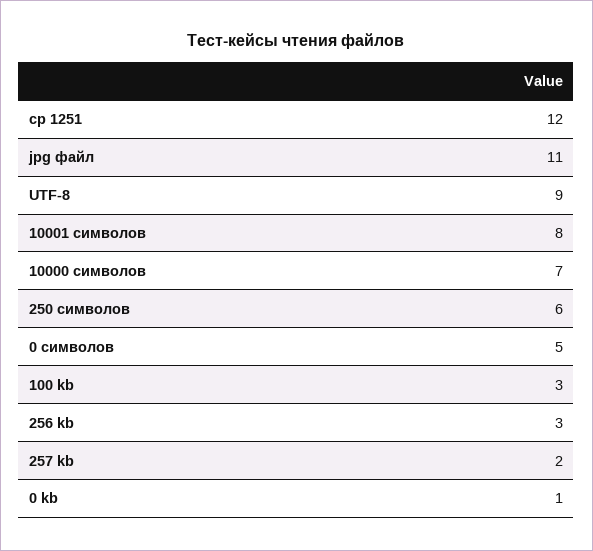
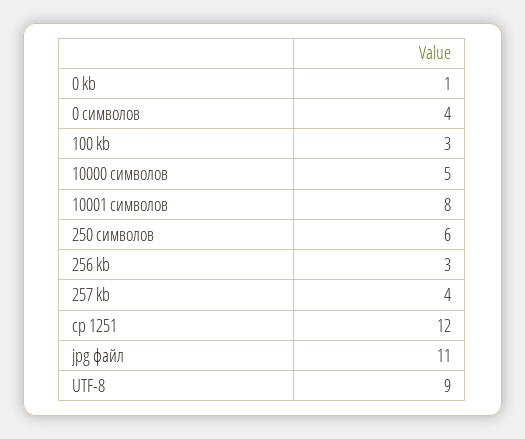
  {
    "cp 1251": 12,
    "jpg файл": 11,
    "UTF-8": 9,
    "10001 символов": 8,
-   "10000 символов": 7,
+   "10000 символов": 5,
    "250 символов": 6,
-   "0 символов": 5,
+   "0 символов": 4,
    "100 kb": 3,
    "256 kb": 3,
-   "257 kb": 2,
+   "257 kb": 4,
    "0 kb": 1
  }

